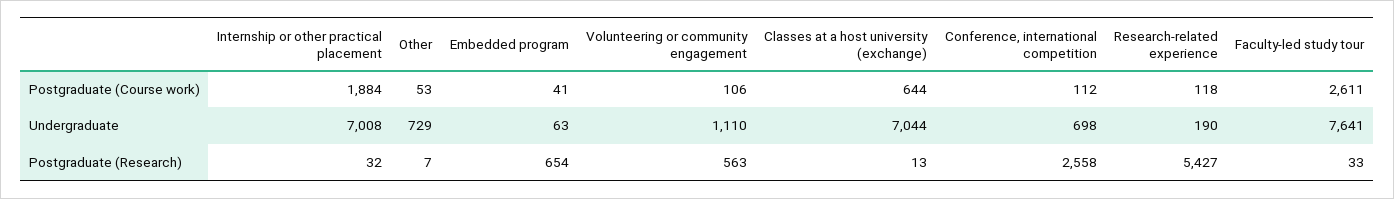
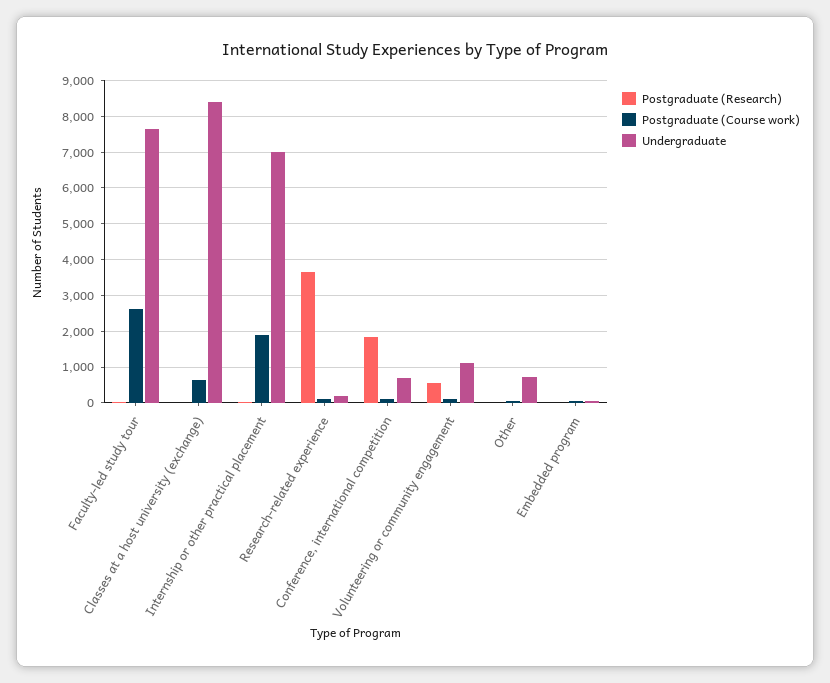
  {
    "Postgraduate (Course work)": {
      "Internship or other practical placement": 1884,
      "Other": 53,
      "Embedded program": 41,
      "Volunteering or community engagement": 106,
      "Classes at a host university (exchange)": 644,
      "Conference, international competition": 112,
      "Research-related experience": 118,
      "Faculty-led study tour": 2611
    },
    "Undergraduate": {
      "Internship or other practical placement": 7008,
      "Other": 729,
      "Embedded program": 63,
      "Volunteering or community engagement": 1110,
-     "Classes at a host university (exchange)": 7044,
+     "Classes at a host university (exchange)": 8400,
      "Conference, international competition": 698,
      "Research-related experience": 190,
      "Faculty-led study tour": 7641
    },
    "Postgraduate (Research)": {
      "Internship or other practical placement": 32,
      "Other": 7,
-     "Embedded program": 654,
+     "Embedded program": 0,
      "Volunteering or community engagement": 563,
      "Classes at a host university (exchange)": 13,
-     "Conference, international competition": 2558,
+     "Conference, international competition": 1800,
-     "Research-related experience": 5427,
+     "Research-related experience": 3600,
      "Faculty-led study tour": 33
    }
  }

